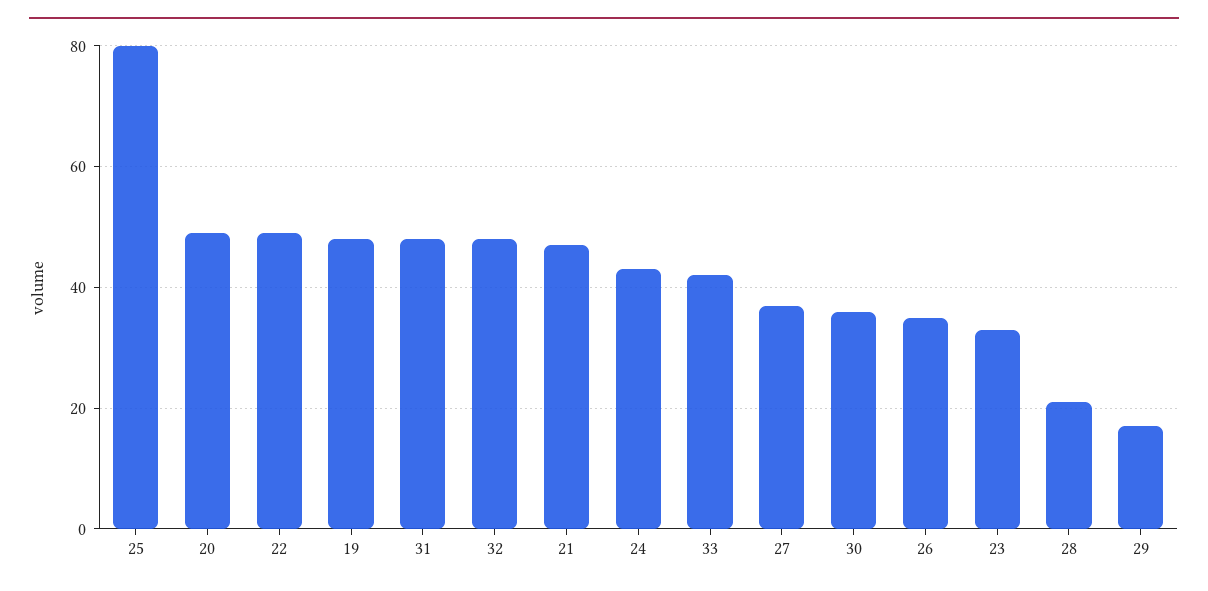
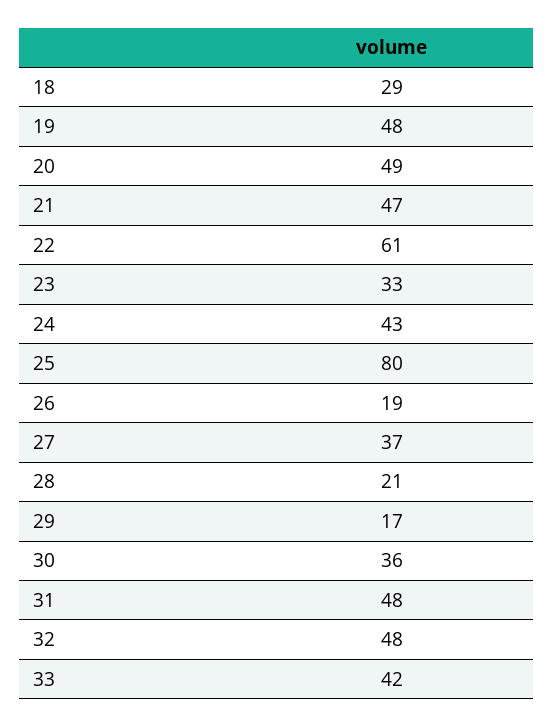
  {
    "25": 80,
    "20": 49,
-   "22": 50,
+   "22": 61,
    "19": 48,
    "31": 48,
    "32": 48,
    "21": 47,
    "24": 43,
    "33": 42,
    "27": 37,
    "30": 36,
-   "26": 35,
+   "26": 19,
    "23": 33,
    "28": 21,
-   "29": 17
+   "29": 17,
+   "18": 29
  }

